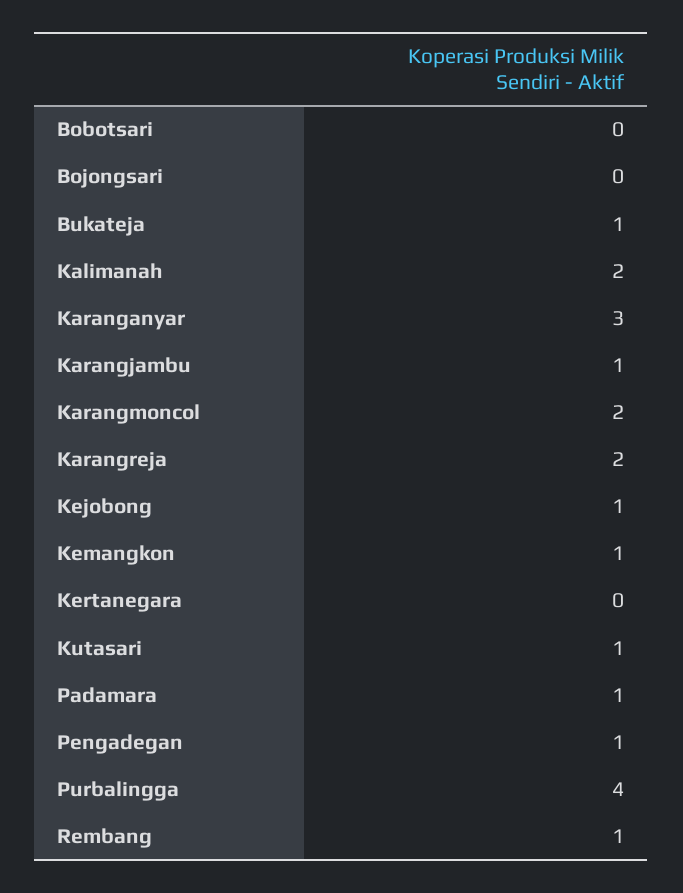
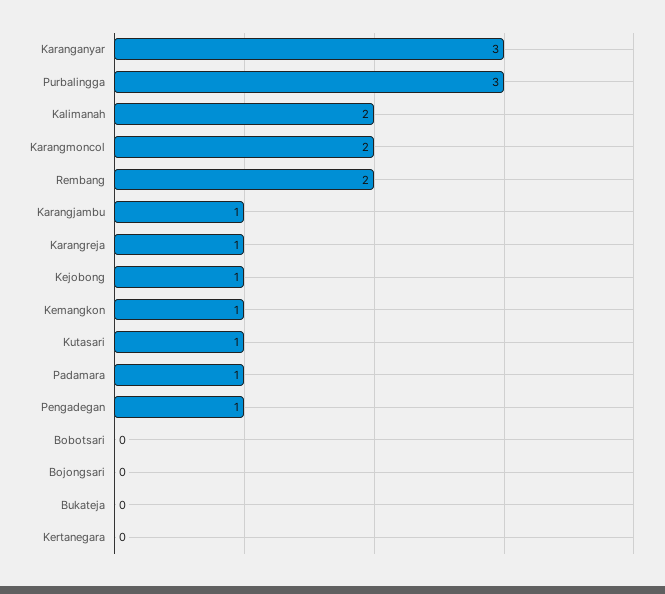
  {
    "Bobotsari": 0,
    "Bojongsari": 0,
-   "Bukateja": 1,
+   "Bukateja": 0,
    "Kalimanah": 2,
    "Karanganyar": 3,
    "Karangjambu": 1,
    "Karangmoncol": 2,
-   "Karangreja": 2,
+   "Karangreja": 1,
    "Kejobong": 1,
    "Kemangkon": 1,
    "Kertanegara": 0,
    "Kutasari": 1,
    "Padamara": 1,
    "Pengadegan": 1,
-   "Purbalingga": 4,
+   "Purbalingga": 3,
-   "Rembang": 1
+   "Rembang": 2
  }

